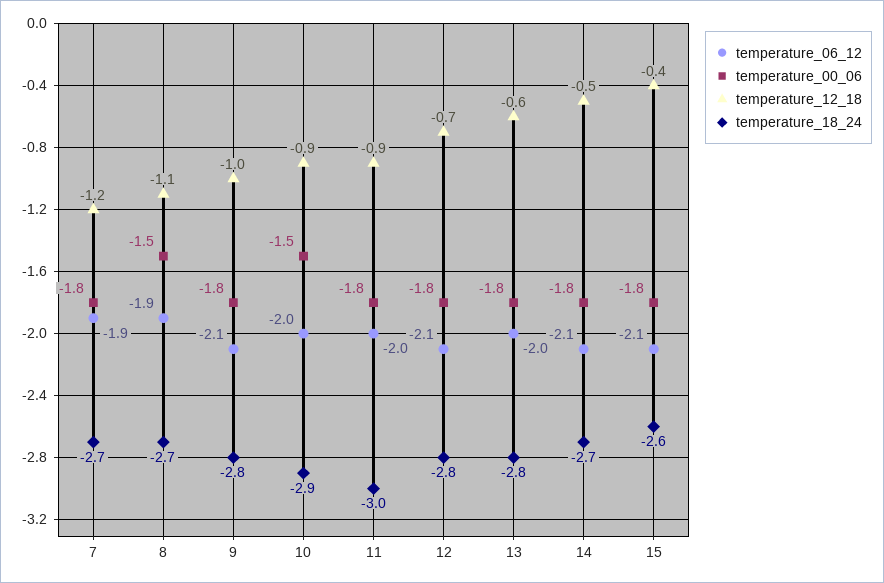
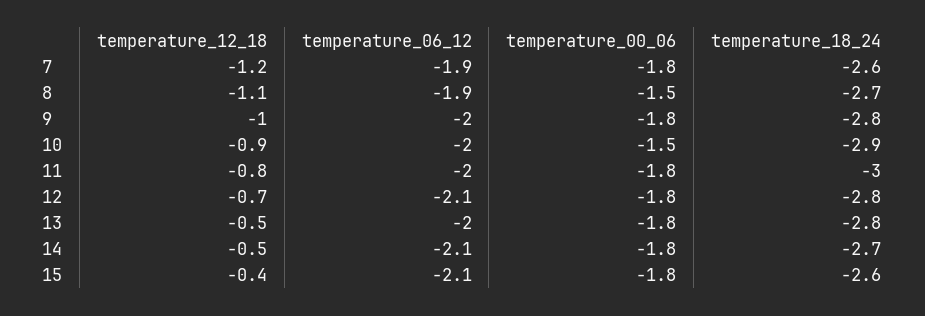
  {
    "temperature_06_12": {
      "7": -1.9,
      "8": -1.9,
-     "9": -2.1,
+     "9": -2,
      "10": -2,
      "11": -2,
      "12": -2.1,
      "13": -2,
      "14": -2.1,
      "15": -2.1
    },
    "temperature_00_06": {
      "7": -1.8,
      "8": -1.5,
      "9": -1.8,
      "10": -1.5,
      "11": -1.8,
      "12": -1.8,
      "13": -1.8,
      "14": -1.8,
      "15": -1.8
    },
    "temperature_12_18": {
      "7": -1.2,
      "8": -1.1,
      "9": -1,
      "10": -0.9,
-     "11": -0.9,
+     "11": -0.8,
      "12": -0.7,
-     "13": -0.6,
+     "13": -0.5,
      "14": -0.5,
      "15": -0.4
    },
    "temperature_18_24": {
-     "7": -2.7,
+     "7": -2.6,
      "8": -2.7,
      "9": -2.8,
      "10": -2.9,
      "11": -3,
      "12": -2.8,
      "13": -2.8,
      "14": -2.7,
      "15": -2.6
    }
  }

